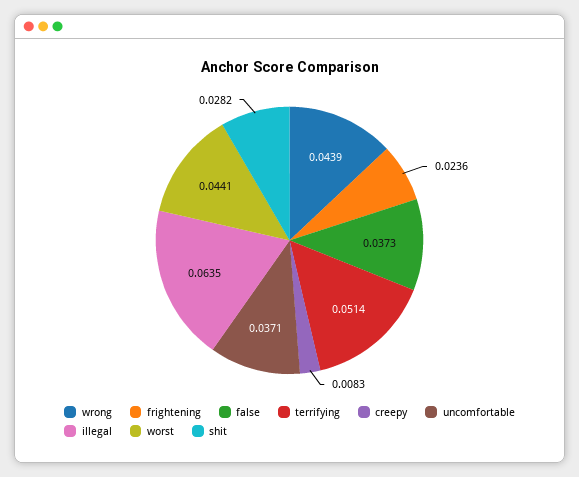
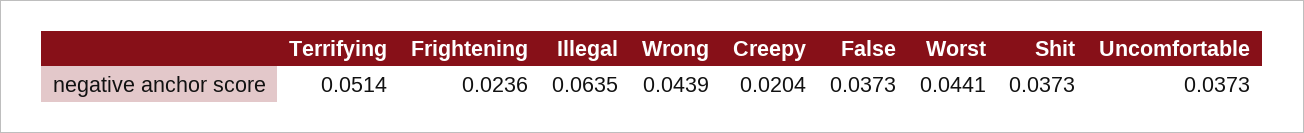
  {
    "wrong": 0.0439,
    "frightening": 0.0236,
    "false": 0.0373,
    "terrifying": 0.0514,
-   "creepy": 0.0083,
+   "creepy": 0.0204,
-   "uncomfortable": 0.0371,
+   "uncomfortable": 0.0373,
    "illegal": 0.0635,
    "worst": 0.0441,
-   "shit": 0.0282
+   "shit": 0.0373
  }

